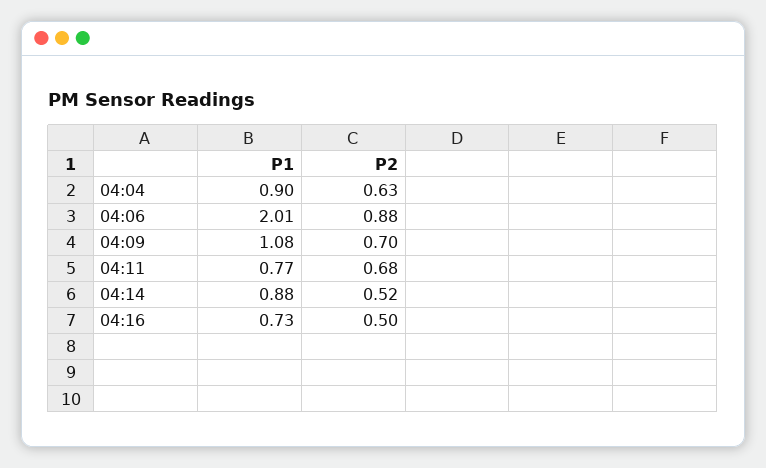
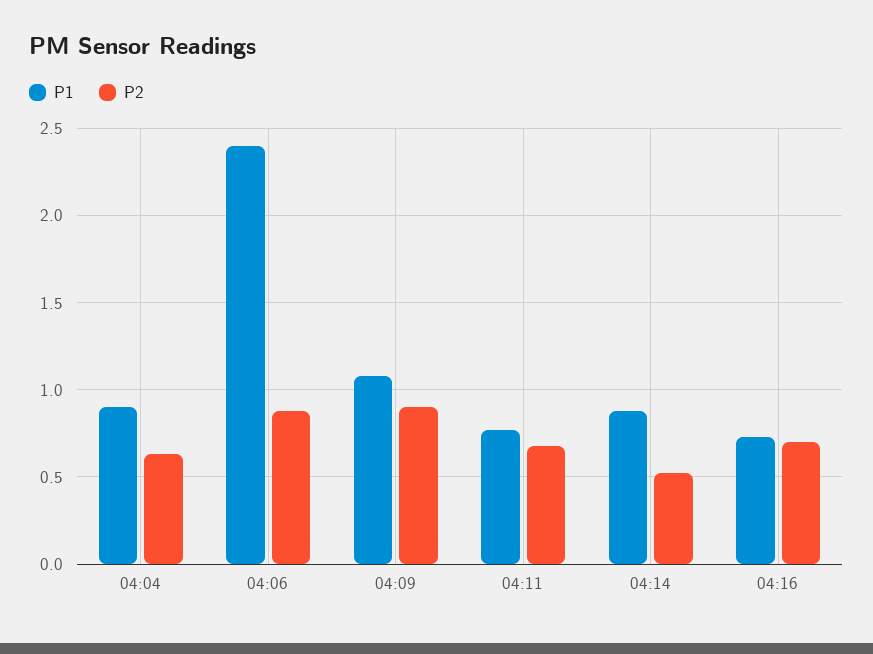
  {
    "P1": {
      "04:04": 0.9,
-     "04:06": 2.01,
+     "04:06": 2.4,
      "04:09": 1.08,
      "04:11": 0.77,
      "04:14": 0.88,
      "04:16": 0.73
    },
    "P2": {
      "04:04": 0.63,
      "04:06": 0.88,
-     "04:09": 0.7,
+     "04:09": 0.9,
      "04:11": 0.68,
      "04:14": 0.52,
-     "04:16": 0.5
+     "04:16": 0.7
    }
  }

